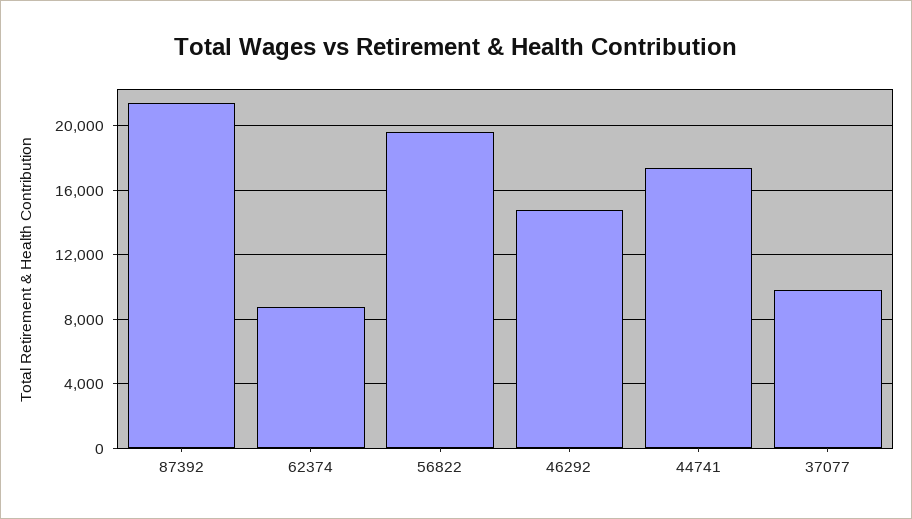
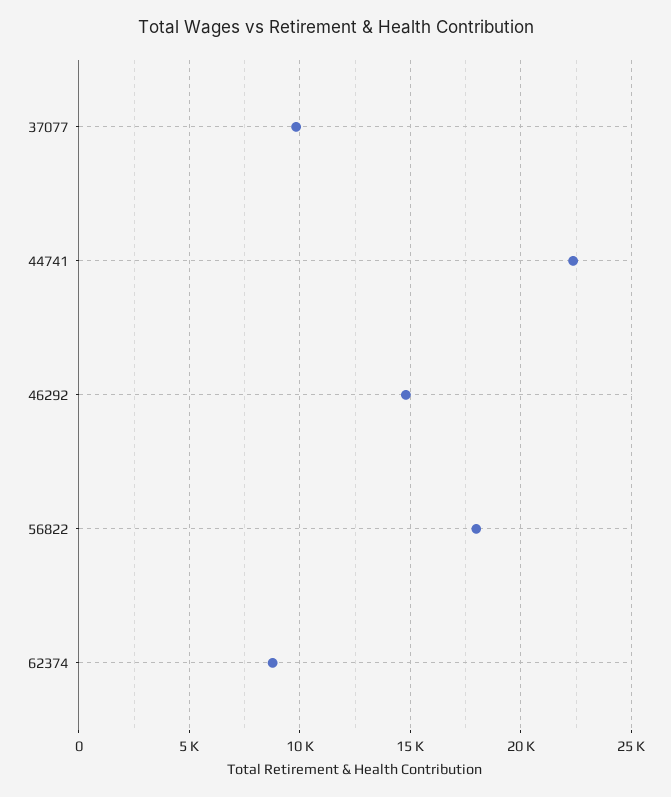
  {
-   "87392": 21500,
    "62374": 9000,
-   "56822": 19500,
+   "56822": 18000,
    "46292": 15000,
-   "44741": 17500,
+   "44741": 22500,
    "37077": 10000
  }

